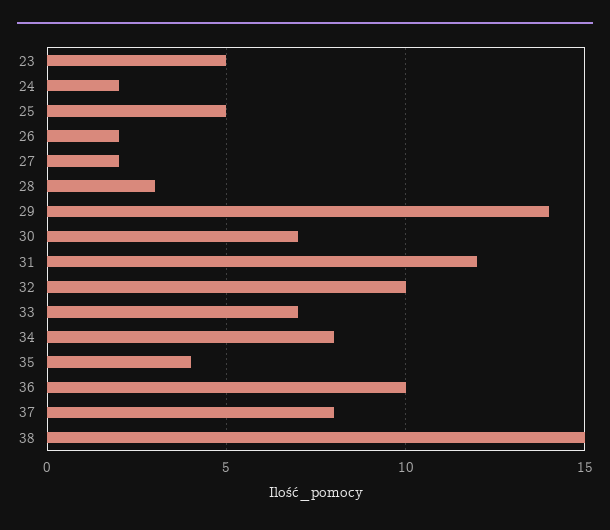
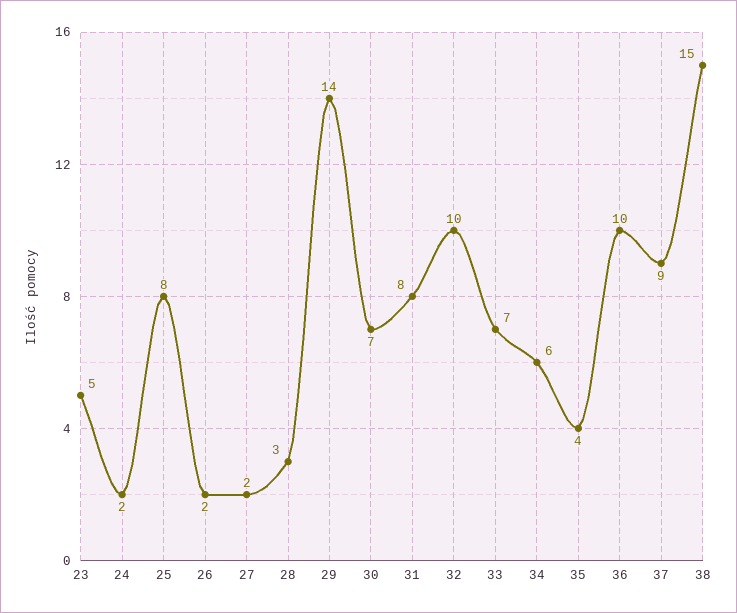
  {
    "23": 5,
    "24": 2,
-   "25": 5,
+   "25": 8,
    "26": 2,
    "27": 2,
    "28": 3,
    "29": 14,
    "30": 7,
-   "31": 12,
+   "31": 8,
    "32": 10,
    "33": 7,
-   "34": 8,
+   "34": 6,
    "35": 4,
    "36": 10,
-   "37": 8,
+   "37": 9,
    "38": 15
  }

